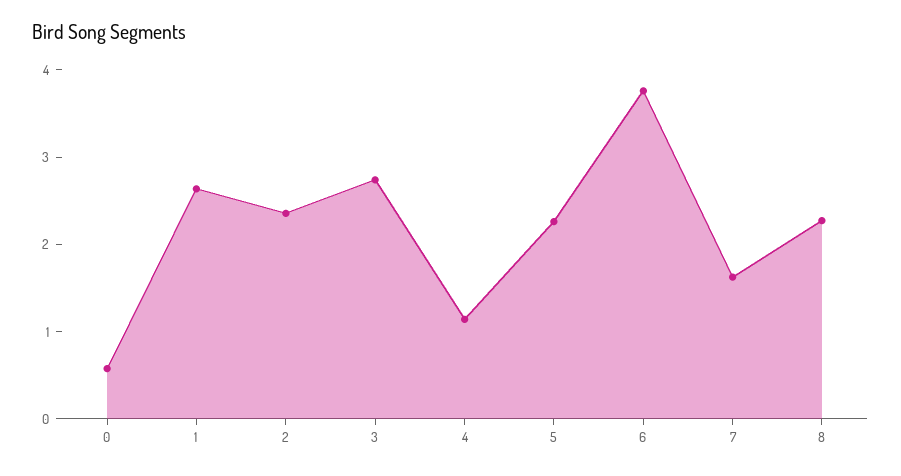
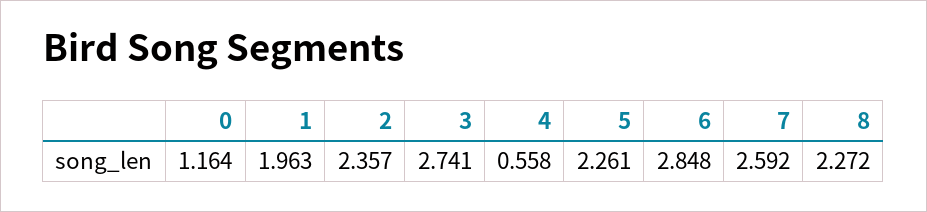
  {
-   "0": 0.6,
+   "0": 1.164,
-   "1": 2.6,
+   "1": 1.963,
    "2": 2.357,
    "3": 2.741,
-   "4": 1.2,
+   "4": 0.558,
    "5": 2.261,
-   "6": 3.8,
+   "6": 2.848,
-   "7": 1.6,
+   "7": 2.592,
    "8": 2.272
  }

